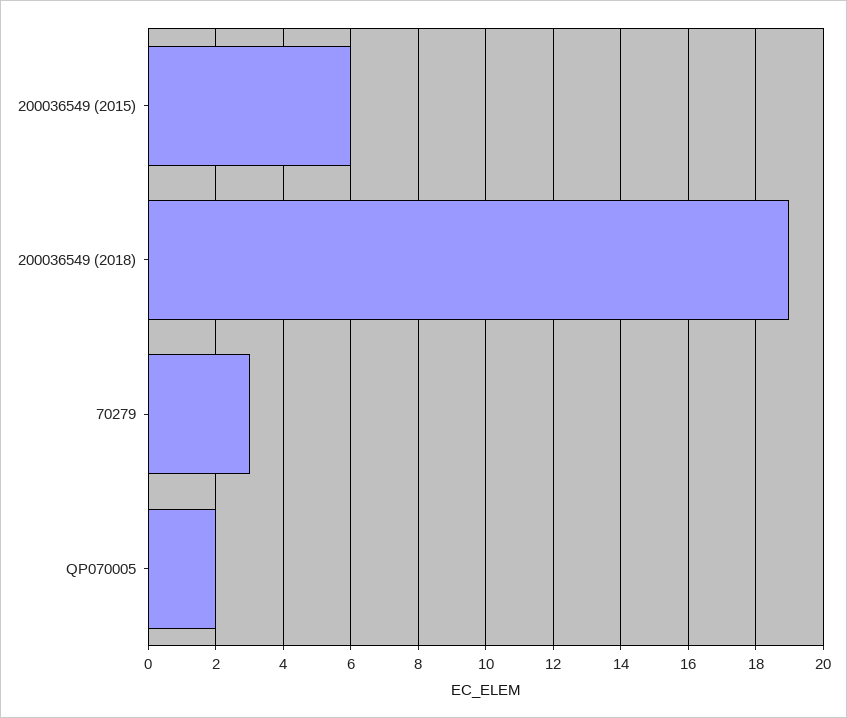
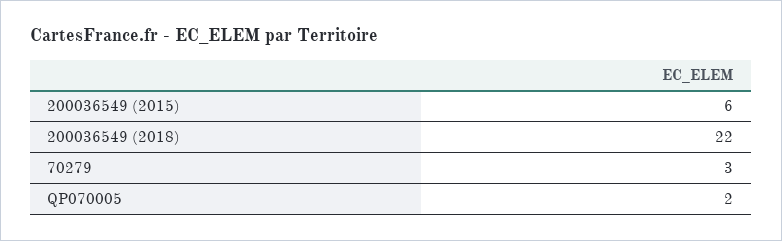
  {
    "200036549 (2015)": 6,
-   "200036549 (2018)": 19,
+   "200036549 (2018)": 22,
    "70279": 3,
    "QP070005": 2
  }

